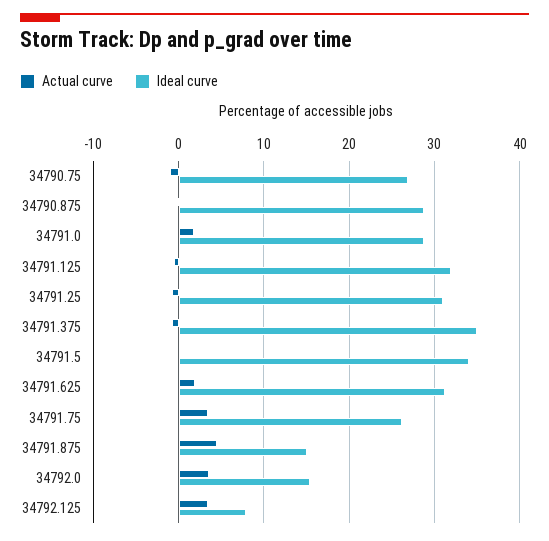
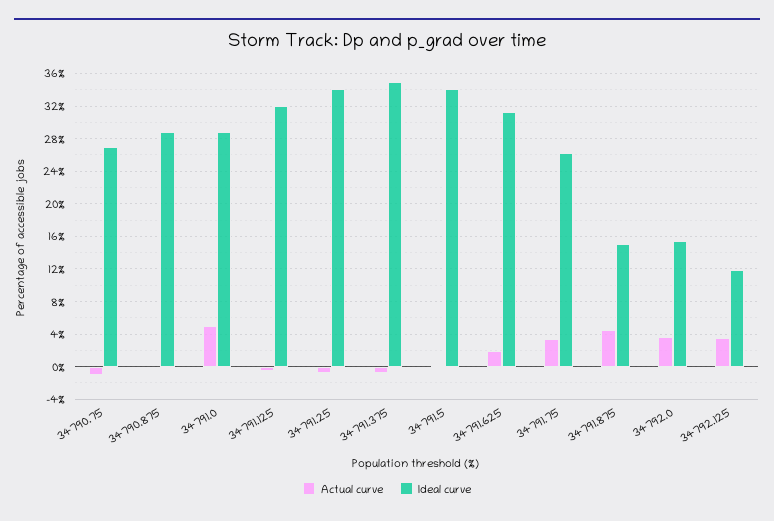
  {
    "Actual curve": {
      "34790.75": -1,
      "34790.875": 0,
-     "34791.0": 2,
+     "34791.0": 5,
      "34791.125": -1,
      "34791.25": -1,
      "34791.375": -1,
      "34791.5": 0,
      "34791.625": 2,
      "34791.75": 3,
      "34791.875": 4,
      "34792.0": 4,
      "34792.125": 3
    },
    "Ideal curve": {
      "34790.75": 27,
      "34790.875": 29,
      "34791.0": 29,
      "34791.125": 32,
-     "34791.25": 31,
+     "34791.25": 34,
      "34791.375": 35,
      "34791.5": 34,
      "34791.625": 31,
      "34791.75": 26,
      "34791.875": 15,
      "34792.0": 15,
-     "34792.125": 8
+     "34792.125": 12
    }
  }

